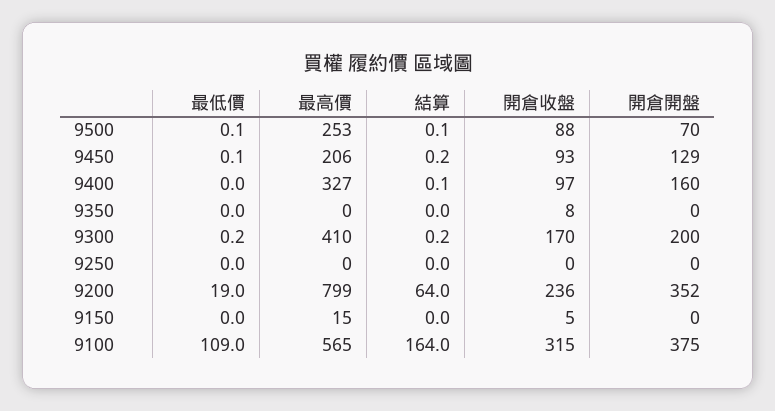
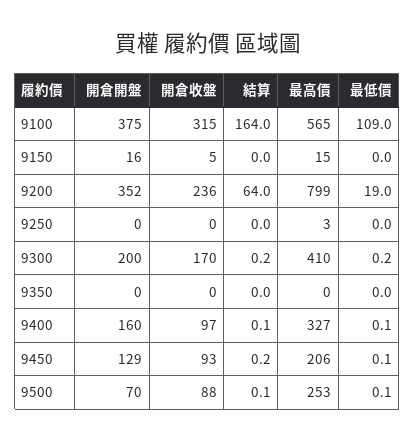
  {
    "最低價": {
      "9500": 0.1,
      "9450": 0.1,
-     "9400": 0,
+     "9400": 0.1,
      "9350": 0,
      "9300": 0.2,
      "9250": 0,
      "9200": 19,
      "9150": 0,
      "9100": 109
    },
    "最高價": {
      "9500": 253,
      "9450": 206,
      "9400": 327,
      "9350": 0,
      "9300": 410,
-     "9250": 0,
+     "9250": 3,
      "9200": 799,
      "9150": 15,
      "9100": 565
    },
    "結算": {
      "9500": 0.1,
      "9450": 0.2,
      "9400": 0.1,
      "9350": 0,
      "9300": 0.2,
      "9250": 0,
      "9200": 64,
      "9150": 0,
      "9100": 164
    },
    "開倉收盤": {
      "9500": 88,
      "9450": 93,
      "9400": 97,
-     "9350": 8,
+     "9350": 0,
      "9300": 170,
      "9250": 0,
      "9200": 236,
      "9150": 5,
      "9100": 315
    },
    "開倉開盤": {
      "9500": 70,
      "9450": 129,
      "9400": 160,
      "9350": 0,
      "9300": 200,
      "9250": 0,
      "9200": 352,
-     "9150": 0,
+     "9150": 16,
      "9100": 375
    }
  }

